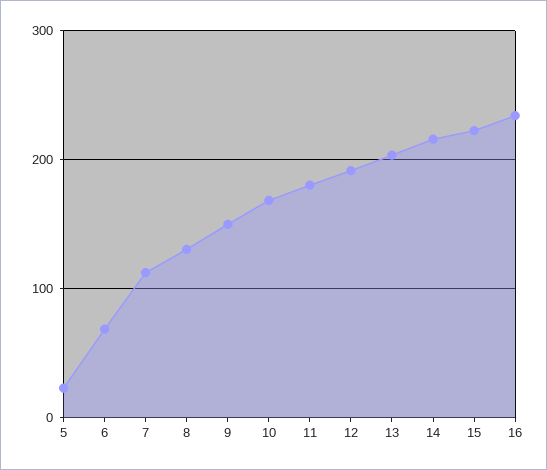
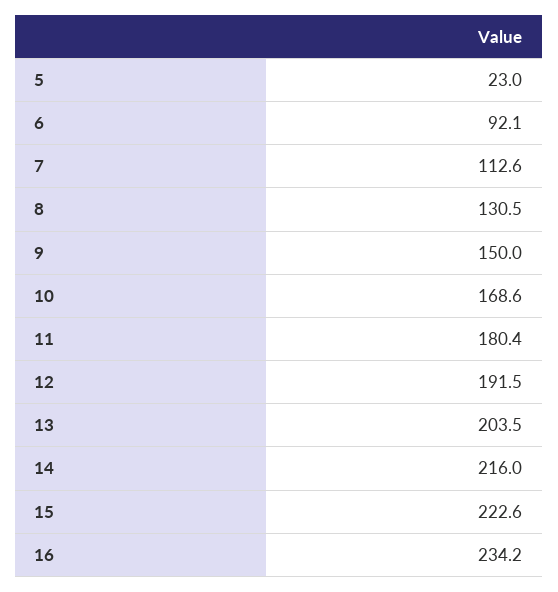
  {
    "5": 23,
-   "6": 70,
+   "6": 92.1,
    "7": 112.6,
    "8": 130.5,
    "9": 150,
    "10": 168.6,
    "11": 180.4,
    "12": 191.5,
    "13": 203.5,
    "14": 216,
    "15": 222.6,
    "16": 234.2
  }

